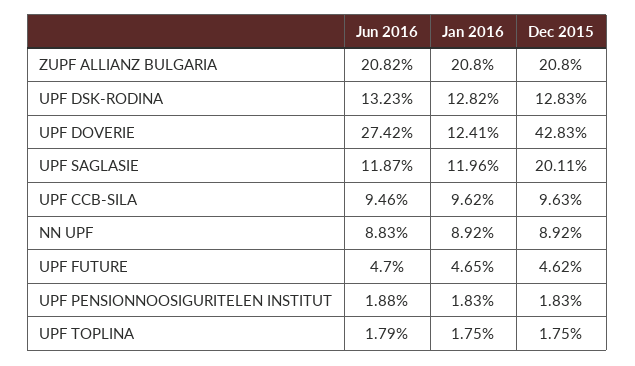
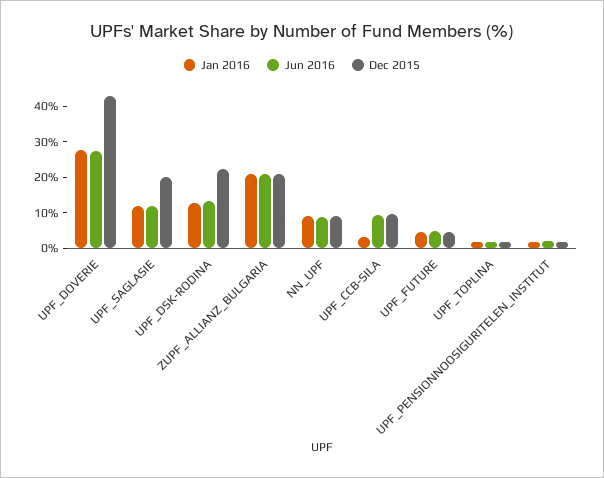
  {
    "Jun 2016": {
      "ZUPF ALLIANZ BULGARIA": 20.82,
      "UPF DSK-RODINA": 13.23,
      "UPF DOVERIE": 27.42,
      "UPF SAGLASIE": 11.87,
      "UPF CCB-SILA": 9.46,
      "NN UPF": 8.83,
      "UPF FUTURE": 4.7,
      "UPF PENSIONNOOSIGURITELEN INSTITUT": 1.88,
      "UPF TOPLINA": 1.79
    },
    "Jan 2016": {
      "ZUPF ALLIANZ BULGARIA": 20.8,
      "UPF DSK-RODINA": 12.82,
-     "UPF DOVERIE": 12.41,
+     "UPF DOVERIE": 27.5,
      "UPF SAGLASIE": 11.96,
-     "UPF CCB-SILA": 9.62,
+     "UPF CCB-SILA": 2.5,
      "NN UPF": 8.92,
      "UPF FUTURE": 4.65,
      "UPF PENSIONNOOSIGURITELEN INSTITUT": 1.83,
      "UPF TOPLINA": 1.75
    },
    "Dec 2015": {
      "ZUPF ALLIANZ BULGARIA": 20.8,
-     "UPF DSK-RODINA": 12.83,
+     "UPF DSK-RODINA": 22.5,
      "UPF DOVERIE": 42.83,
      "UPF SAGLASIE": 20.11,
      "UPF CCB-SILA": 9.63,
      "NN UPF": 8.92,
      "UPF FUTURE": 4.62,
      "UPF PENSIONNOOSIGURITELEN INSTITUT": 1.83,
      "UPF TOPLINA": 1.75
    }
  }

